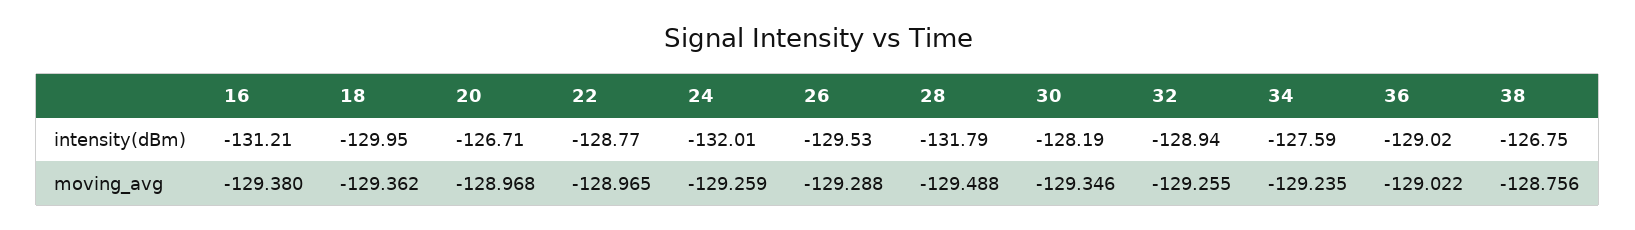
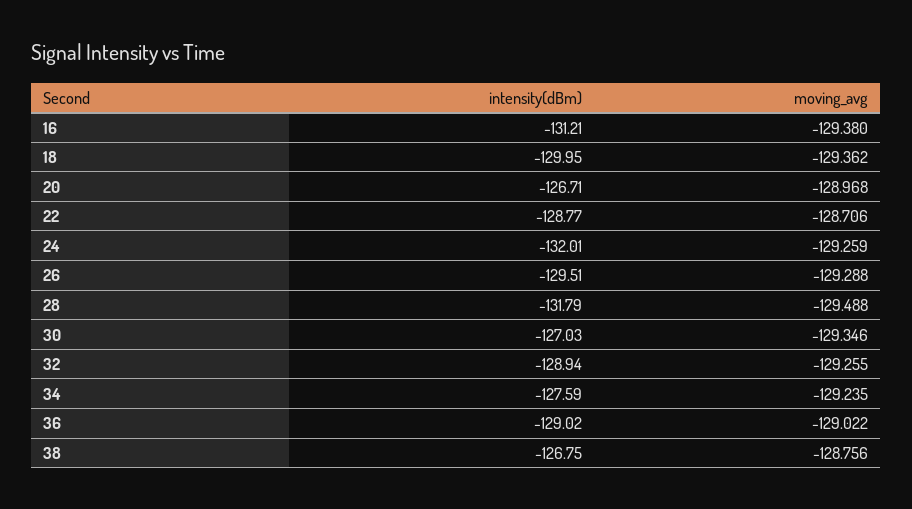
  {
    "16": {
      "intensity(dBm)": -131.21,
      "moving_avg": -129.38
    },
    "18": {
      "intensity(dBm)": -129.95,
      "moving_avg": -129.362
    },
    "20": {
      "intensity(dBm)": -126.71,
      "moving_avg": -128.968
    },
    "22": {
      "intensity(dBm)": -128.77,
-     "moving_avg": -128.965
+     "moving_avg": -128.706
    },
    "24": {
      "intensity(dBm)": -132.01,
      "moving_avg": -129.259
    },
    "26": {
-     "intensity(dBm)": -129.53,
+     "intensity(dBm)": -129.51,
      "moving_avg": -129.288
    },
    "28": {
      "intensity(dBm)": -131.79,
      "moving_avg": -129.488
    },
    "30": {
-     "intensity(dBm)": -128.19,
+     "intensity(dBm)": -127.03,
      "moving_avg": -129.346
    },
    "32": {
      "intensity(dBm)": -128.94,
      "moving_avg": -129.255
    },
    "34": {
      "intensity(dBm)": -127.59,
      "moving_avg": -129.235
    },
    "36": {
      "intensity(dBm)": -129.02,
      "moving_avg": -129.022
    },
    "38": {
      "intensity(dBm)": -126.75,
      "moving_avg": -128.756
    }
  }

